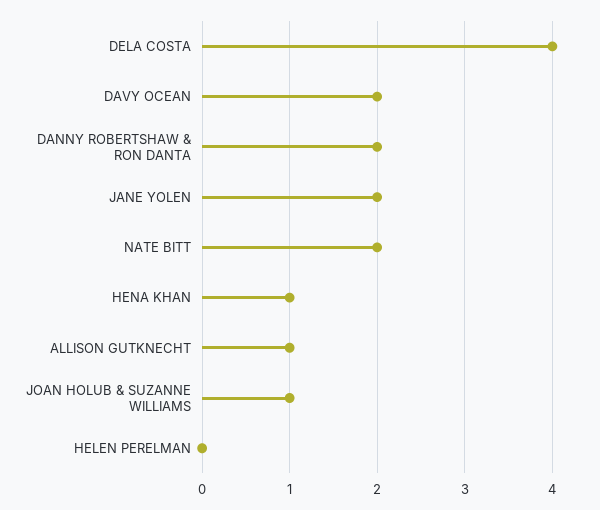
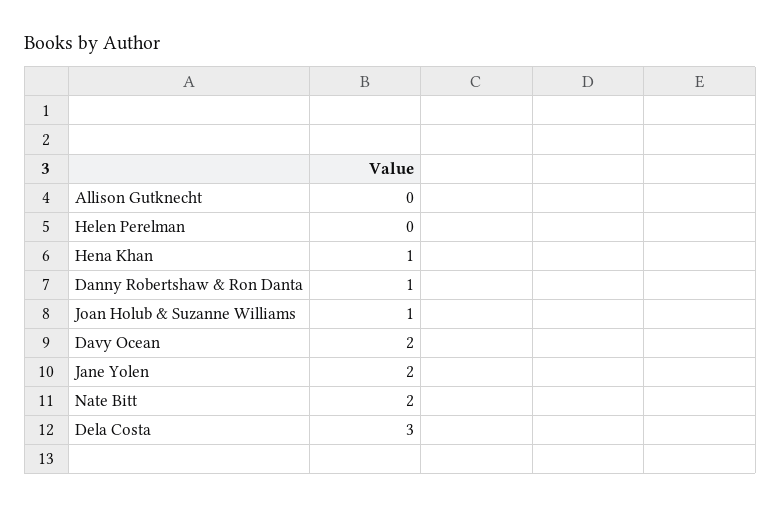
  {
-   "DELA COSTA": 4,
+   "DELA COSTA": 3,
    "DAVY OCEAN": 2,
-   "DANNY ROBERTSHAW & RON DANTA": 2,
+   "DANNY ROBERTSHAW & RON DANTA": 1,
    "JANE YOLEN": 2,
    "NATE BITT": 2,
    "HENA KHAN": 1,
-   "ALLISON GUTKNECHT": 1,
+   "ALLISON GUTKNECHT": 0,
    "JOAN HOLUB & SUZANNE WILLIAMS": 1,
    "HELEN PERELMAN": 0
  }

